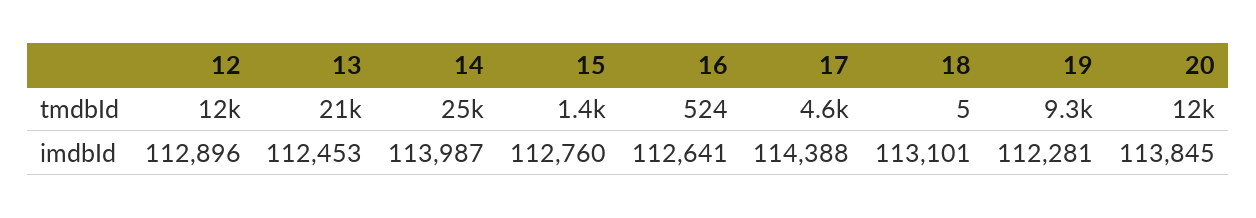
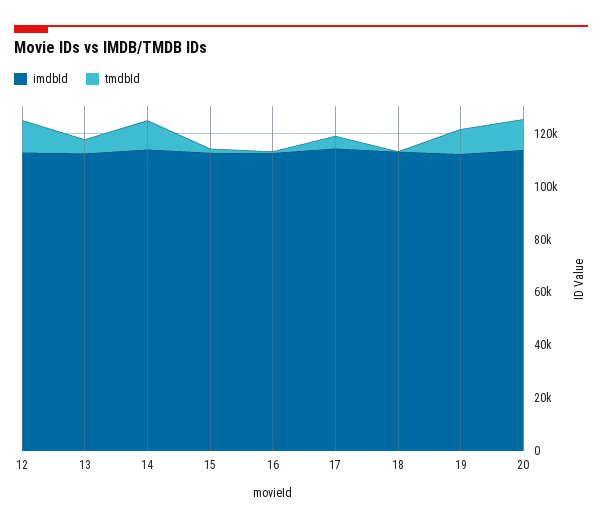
  {
    "tmdbId": {
      "12": 12000,
-     "13": 21000,
+     "13": 5000,
-     "14": 25000,
+     "14": 10000,
      "15": 1400,
      "16": 524,
      "17": 4600,
      "18": 5,
      "19": 9300,
      "20": 12000
    },
    "imdbId": {
      "12": 112896,
      "13": 112453,
      "14": 113987,
      "15": 112760,
      "16": 112641,
      "17": 114388,
      "18": 113101,
      "19": 112281,
      "20": 113845
    }
  }

